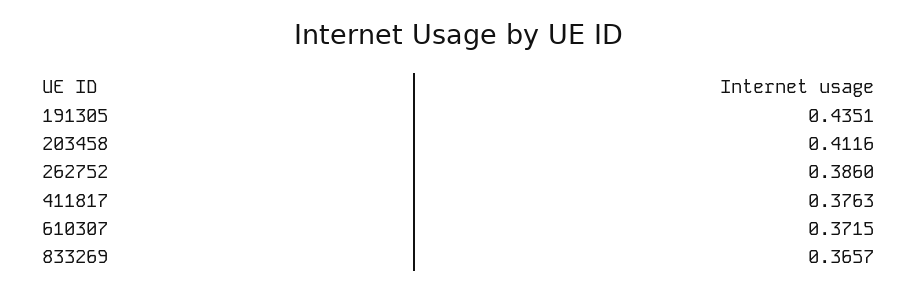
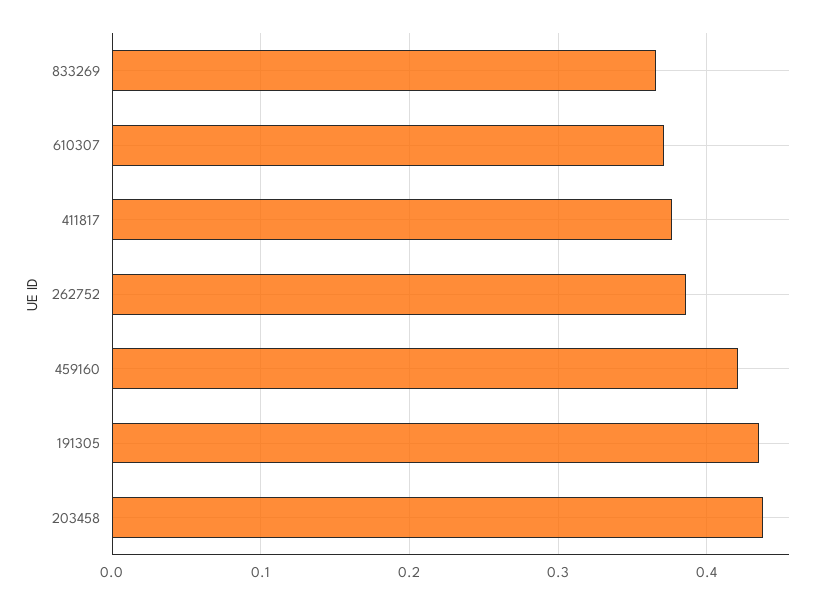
  {
    "191305": 0.4351,
-   "203458": 0.4116,
+   "203458": 0.44,
    "262752": 0.386,
    "411817": 0.3763,
    "610307": 0.3715,
-   "833269": 0.3657
+   "833269": 0.3657,
+   "459160": 0.42
  }

